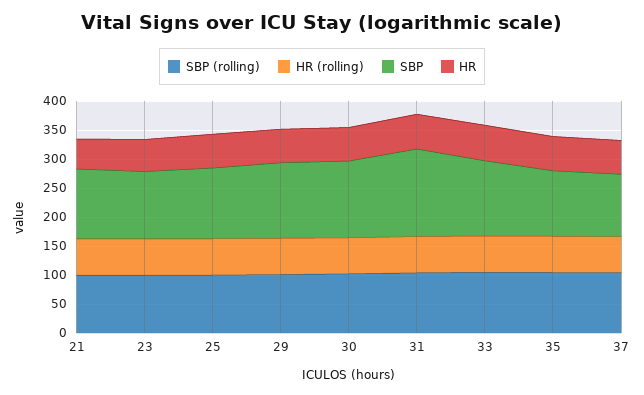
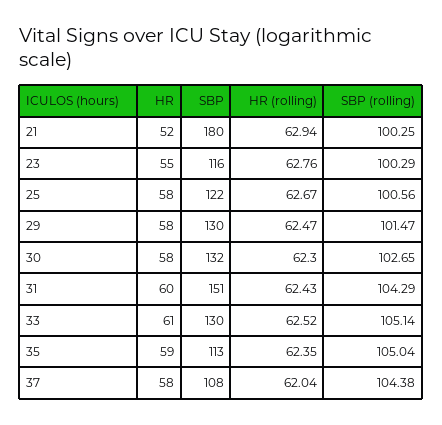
  {
    "SBP (rolling)": {
      "21": 100.25,
      "23": 100.29,
      "25": 100.56,
      "29": 101.47,
      "30": 102.65,
      "31": 104.29,
      "33": 105.14,
      "35": 105.04,
      "37": 104.38
    },
    "HR (rolling)": {
      "21": 62.94,
      "23": 62.76,
      "25": 62.67,
      "29": 62.47,
      "30": 62.3,
      "31": 62.43,
      "33": 62.52,
      "35": 62.35,
      "37": 62.04
    },
    "SBP": {
-     "21": 125,
+     "21": 180,
      "23": 116,
      "25": 122,
      "29": 130,
      "30": 132,
      "31": 151,
      "33": 130,
      "35": 113,
      "37": 108
    },
    "HR": {
      "21": 52,
      "23": 55,
      "25": 58,
      "29": 58,
      "30": 58,
      "31": 60,
      "33": 61,
      "35": 59,
      "37": 58
    }
  }

